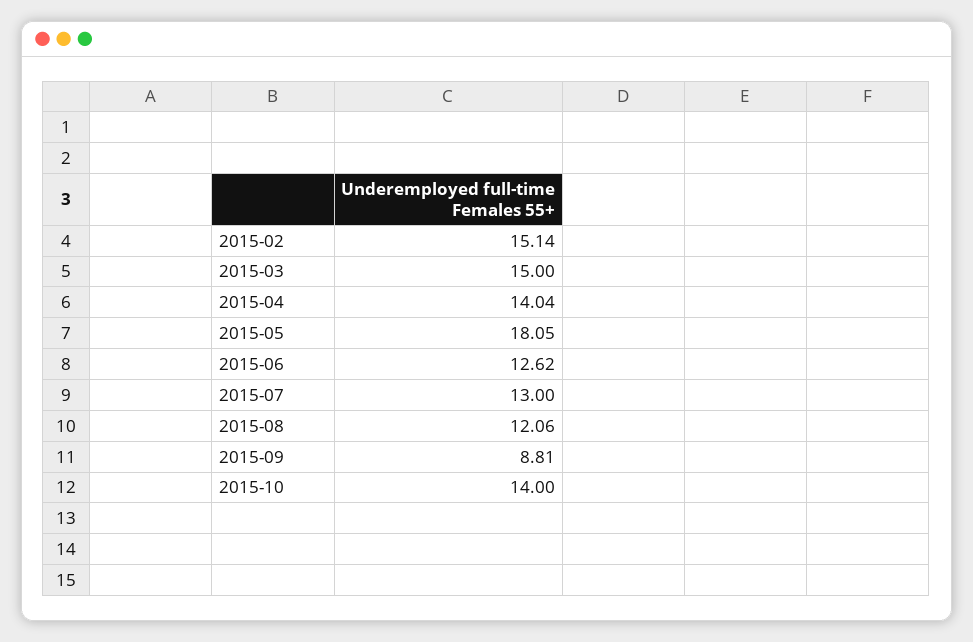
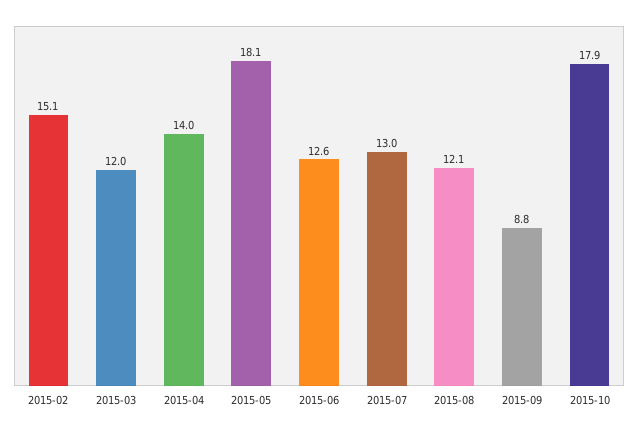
  {
    "2015-02": 15.14,
-   "2015-03": 15,
+   "2015-03": 12,
    "2015-04": 14.04,
    "2015-05": 18.05,
    "2015-06": 12.62,
    "2015-07": 13,
    "2015-08": 12.06,
    "2015-09": 8.81,
-   "2015-10": 14
+   "2015-10": 17.9
  }

